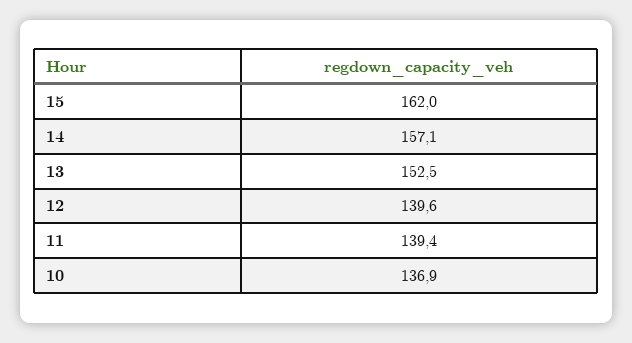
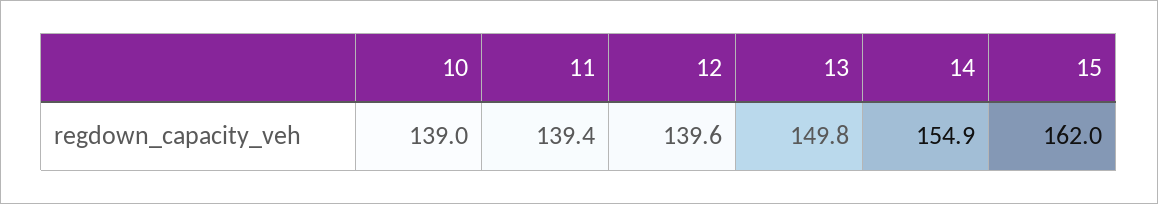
  {
    "15": 162,
-   "14": 157.1,
+   "14": 154.9,
-   "13": 152.5,
+   "13": 149.8,
    "12": 139.6,
    "11": 139.4,
-   "10": 136.9
+   "10": 139
  }

